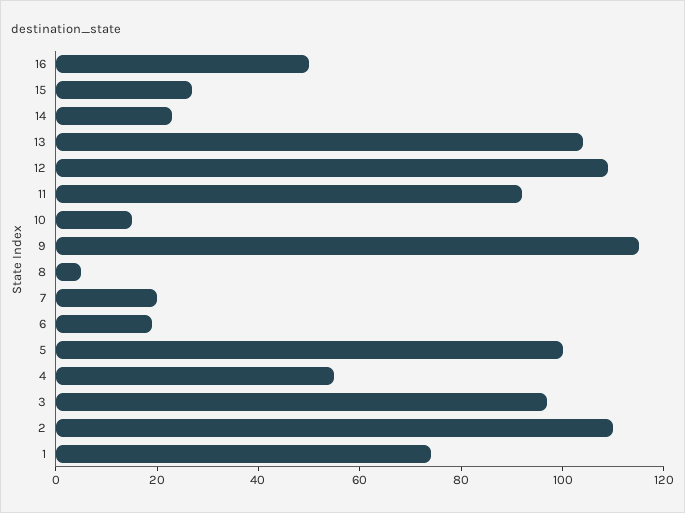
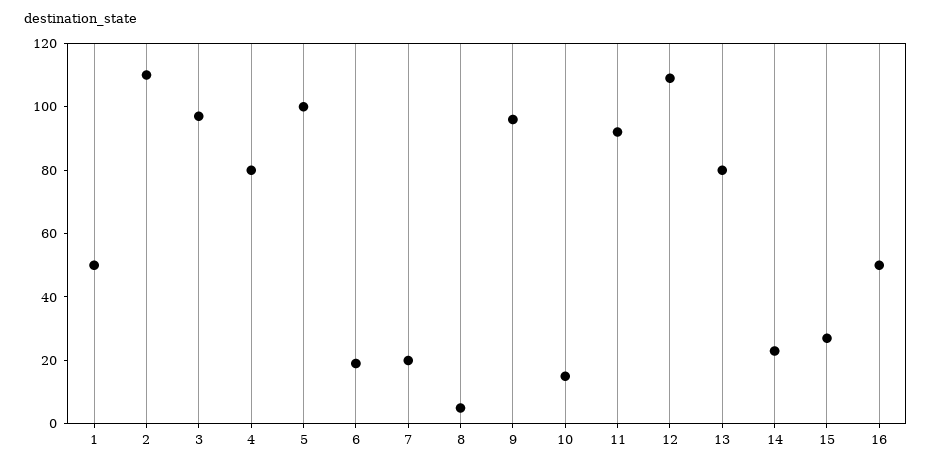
  {
    "16": 50,
    "15": 25,
    "14": 25,
-   "13": 105,
+   "13": 80,
    "12": 110,
    "11": 90,
    "10": 15,
-   "9": 115,
+   "9": 95,
    "8": 5,
    "7": 20,
    "6": 20,
    "5": 100,
-   "4": 55,
+   "4": 80,
    "3": 95,
    "2": 110,
-   "1": 75
+   "1": 50
  }

